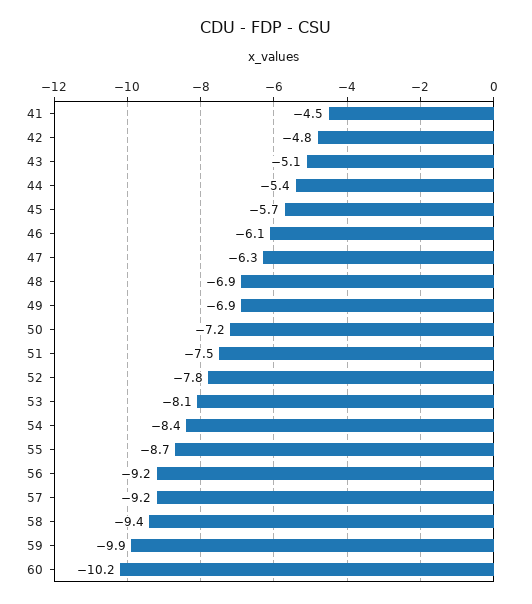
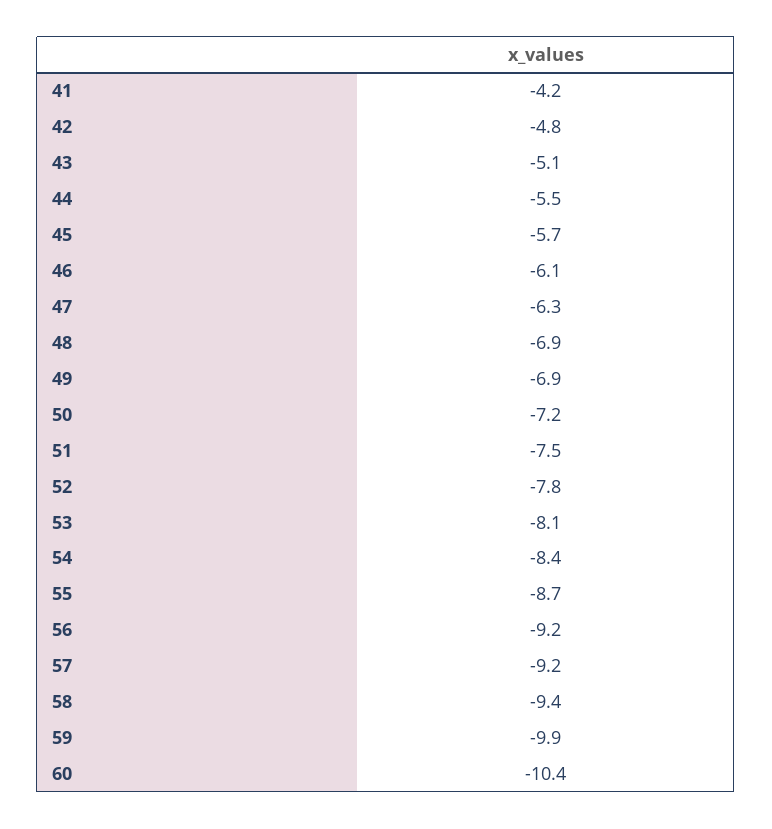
  {
-   "41": -4.5,
+   "41": -4.2,
    "42": -4.8,
    "43": -5.1,
-   "44": -5.4,
+   "44": -5.5,
    "45": -5.7,
    "46": -6.1,
    "47": -6.3,
    "48": -6.9,
    "49": -6.9,
    "50": -7.2,
    "51": -7.5,
    "52": -7.8,
    "53": -8.1,
    "54": -8.4,
    "55": -8.7,
    "56": -9.2,
    "57": -9.2,
    "58": -9.4,
    "59": -9.9,
-   "60": -10.2
+   "60": -10.4
  }

